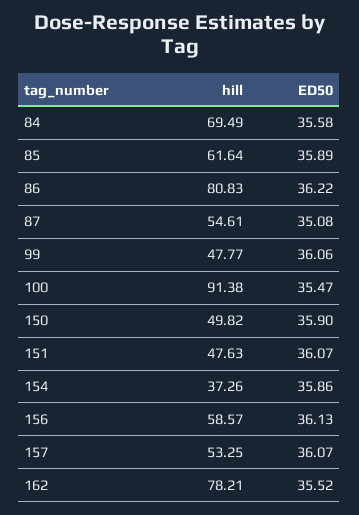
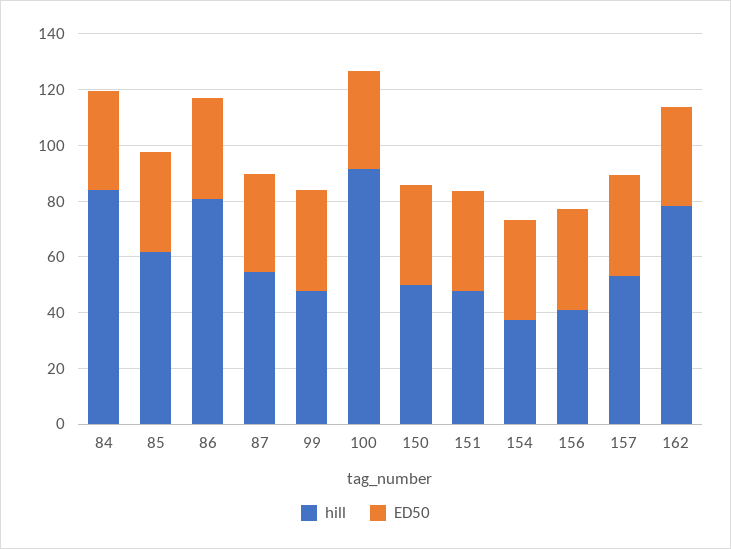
  {
    "hill": {
-     "84": 69.49,
+     "84": 85,
      "85": 61.64,
      "86": 80.83,
      "87": 54.61,
      "99": 47.77,
      "100": 91.38,
      "150": 49.82,
      "151": 47.63,
      "154": 37.26,
-     "156": 58.57,
+     "156": 40,
      "157": 53.25,
      "162": 78.21
    },
    "ED50": {
      "84": 35.58,
      "85": 35.89,
      "86": 36.22,
      "87": 35.08,
      "99": 36.06,
      "100": 35.47,
      "150": 35.9,
      "151": 36.07,
      "154": 35.86,
      "156": 36.13,
      "157": 36.07,
      "162": 35.52
    }
  }

